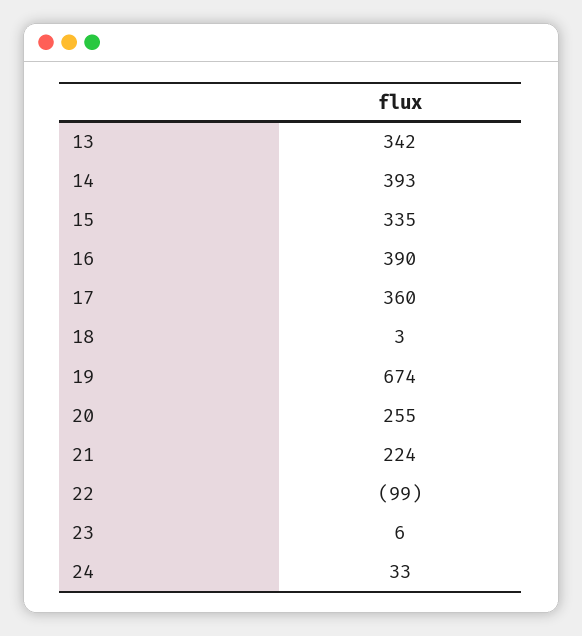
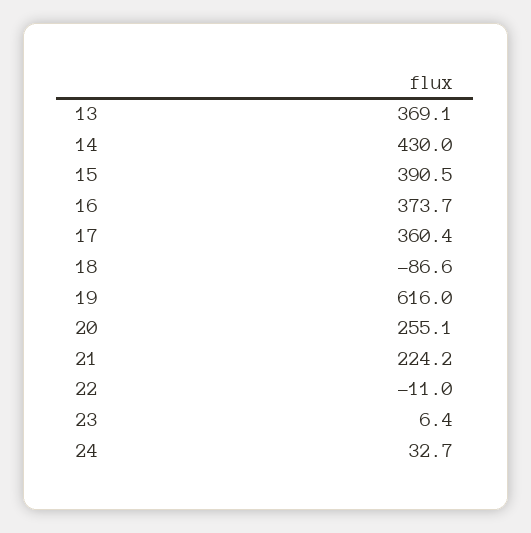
  {
-   "13": 342,
+   "13": 369.1,
-   "14": 393,
+   "14": 430,
-   "15": 335,
+   "15": 390.5,
-   "16": 390,
+   "16": 373.7,
    "17": 360.4,
-   "18": 3,
+   "18": -86.6,
-   "19": 674,
+   "19": 616,
    "20": 255.1,
    "21": 224.2,
-   "22": -99,
+   "22": -11,
    "23": 6.4,
    "24": 32.7
  }

